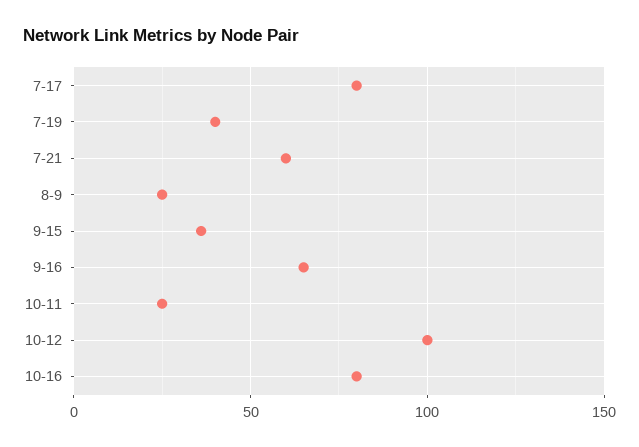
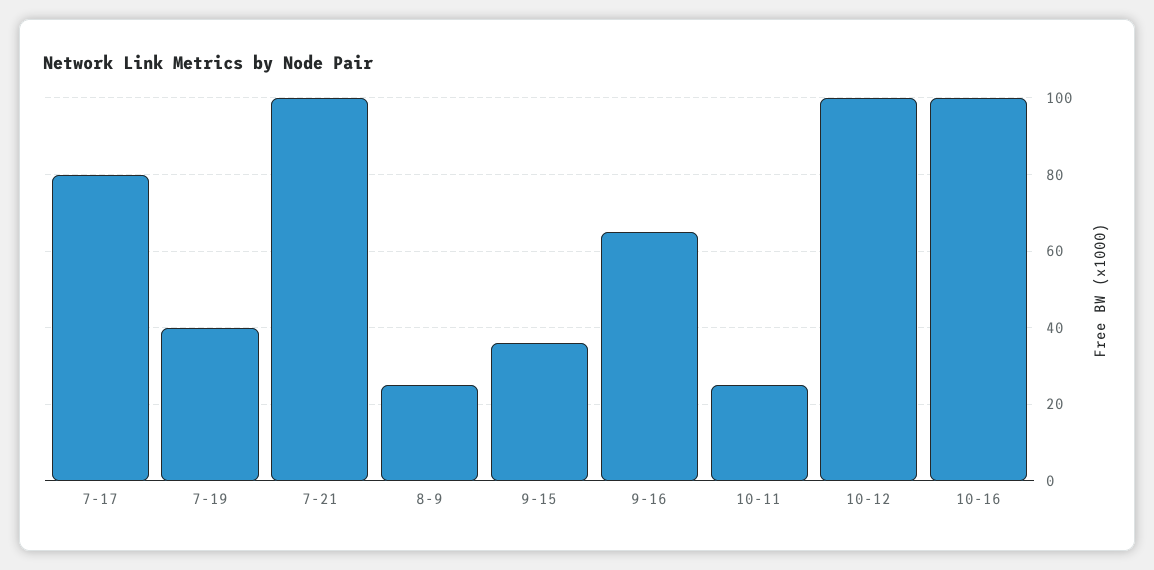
  {
    "7-17": 80,
    "7-19": 40,
-   "7-21": 60,
+   "7-21": 100,
    "8-9": 25,
    "9-15": 35,
    "9-16": 65,
    "10-11": 25,
    "10-12": 100,
-   "10-16": 80
+   "10-16": 100
  }

